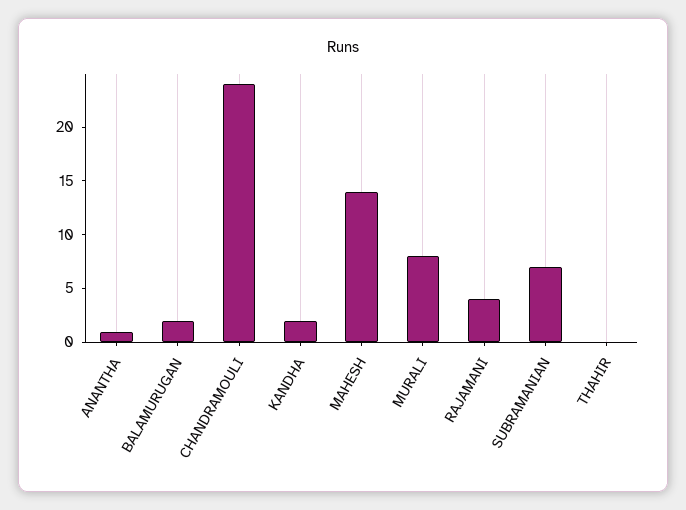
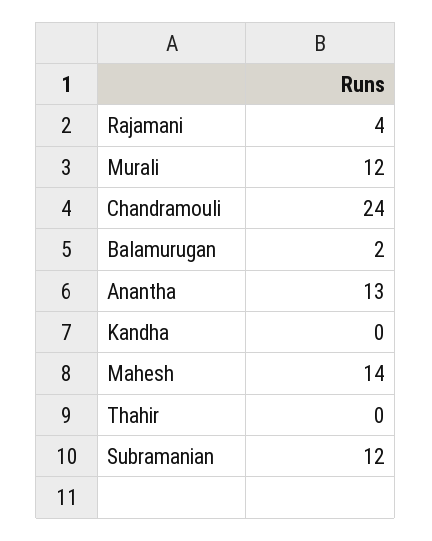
  {
-   "ANANTHA": 1,
+   "ANANTHA": 13,
    "BALAMURUGAN": 2,
    "CHANDRAMOULI": 24,
-   "KANDHA": 2,
+   "KANDHA": 0,
    "MAHESH": 14,
-   "MURALI": 8,
+   "MURALI": 12,
    "RAJAMANI": 4,
-   "SUBRAMANIAN": 7,
+   "SUBRAMANIAN": 12,
    "THAHIR": 0
  }

